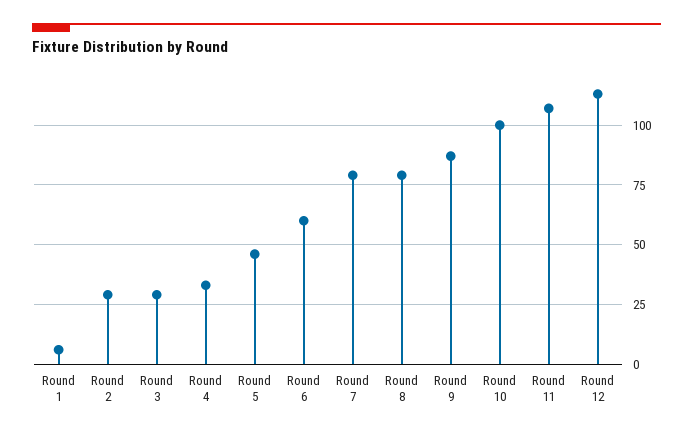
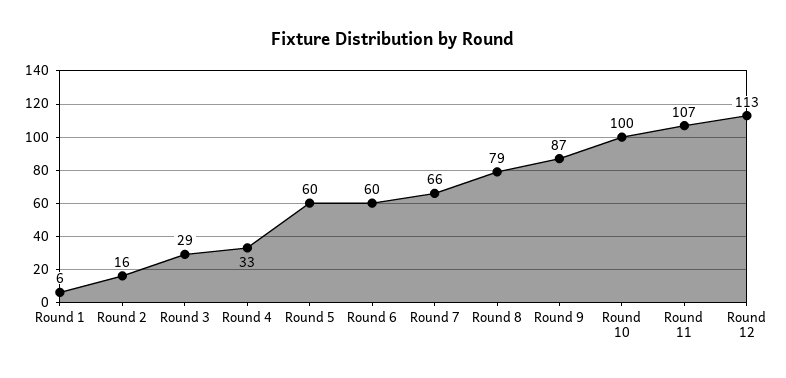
  {
    "Round 1": 6,
-   "Round 2": 30,
+   "Round 2": 16,
    "Round 3": 29,
    "Round 4": 33,
-   "Round 5": 45,
+   "Round 5": 60,
    "Round 6": 60,
-   "Round 7": 80,
+   "Round 7": 66,
    "Round 8": 79,
    "Round 9": 87,
    "Round 10": 100,
    "Round 11": 107,
    "Round 12": 113
  }

